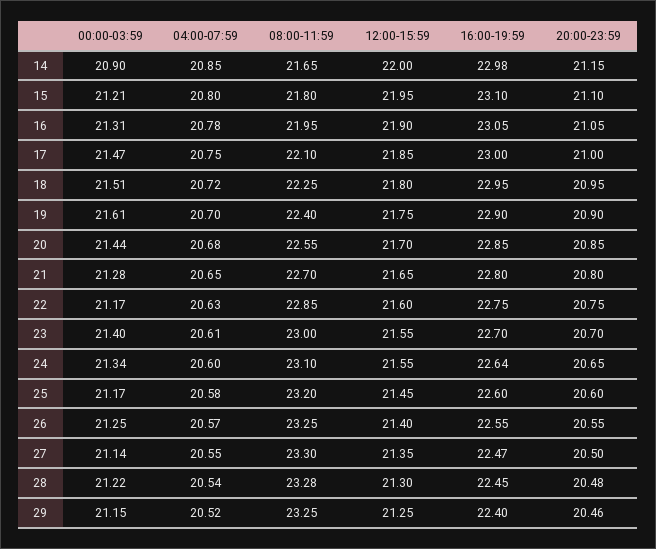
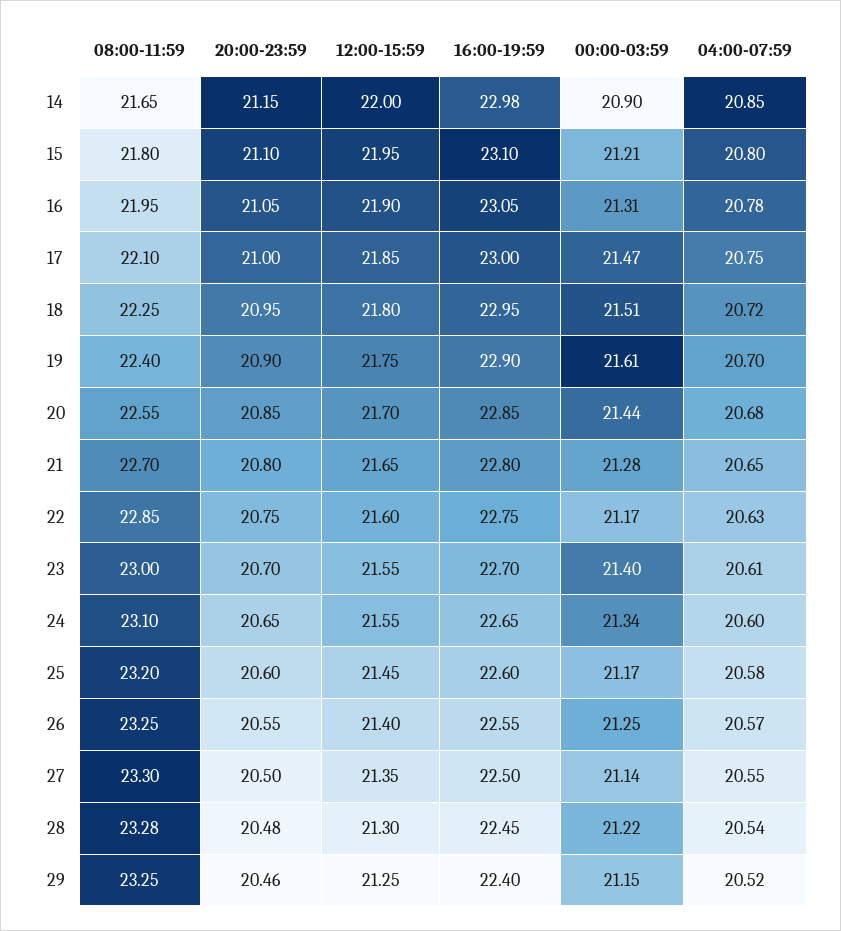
  {
    "00:00-03:59": {
      "14": 20.9,
      "15": 21.21,
      "16": 21.31,
      "17": 21.47,
      "18": 21.51,
      "19": 21.61,
      "20": 21.44,
      "21": 21.28,
      "22": 21.17,
      "23": 21.4,
      "24": 21.34,
      "25": 21.17,
      "26": 21.25,
      "27": 21.14,
      "28": 21.22,
      "29": 21.15
    },
    "04:00-07:59": {
      "14": 20.85,
      "15": 20.8,
      "16": 20.78,
      "17": 20.75,
      "18": 20.72,
      "19": 20.7,
      "20": 20.68,
      "21": 20.65,
      "22": 20.63,
      "23": 20.61,
      "24": 20.6,
      "25": 20.58,
      "26": 20.57,
      "27": 20.55,
      "28": 20.54,
      "29": 20.52
    },
    "08:00-11:59": {
      "14": 21.65,
      "15": 21.8,
      "16": 21.95,
      "17": 22.1,
      "18": 22.25,
      "19": 22.4,
      "20": 22.55,
      "21": 22.7,
      "22": 22.85,
      "23": 23,
      "24": 23.1,
      "25": 23.2,
      "26": 23.25,
      "27": 23.3,
      "28": 23.28,
      "29": 23.25
    },
    "12:00-15:59": {
      "14": 22,
      "15": 21.95,
      "16": 21.9,
      "17": 21.85,
      "18": 21.8,
      "19": 21.75,
      "20": 21.7,
      "21": 21.65,
      "22": 21.6,
      "23": 21.55,
      "24": 21.55,
      "25": 21.45,
      "26": 21.4,
      "27": 21.35,
      "28": 21.3,
      "29": 21.25
    },
    "16:00-19:59": {
      "14": 22.98,
      "15": 23.1,
      "16": 23.05,
      "17": 23,
      "18": 22.95,
      "19": 22.9,
      "20": 22.85,
      "21": 22.8,
      "22": 22.75,
      "23": 22.7,
-     "24": 22.64,
+     "24": 22.65,
      "25": 22.6,
      "26": 22.55,
-     "27": 22.47,
+     "27": 22.5,
      "28": 22.45,
      "29": 22.4
    },
    "20:00-23:59": {
      "14": 21.15,
      "15": 21.1,
      "16": 21.05,
      "17": 21,
      "18": 20.95,
      "19": 20.9,
      "20": 20.85,
      "21": 20.8,
      "22": 20.75,
      "23": 20.7,
      "24": 20.65,
      "25": 20.6,
      "26": 20.55,
      "27": 20.5,
      "28": 20.48,
      "29": 20.46
    }
  }

